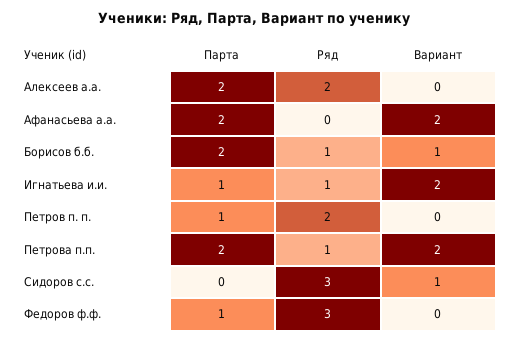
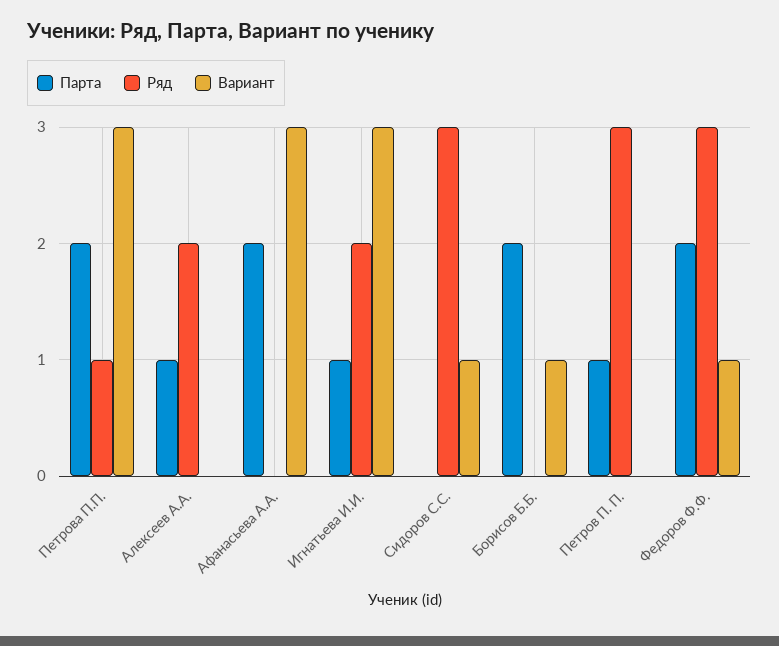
  {
    "Парта": {
-     "Алексеев а.а.": 2,
+     "Алексеев а.а.": 1,
      "Афанасьева а.а.": 2,
      "Борисов б.б.": 2,
      "Игнатьева и.и.": 1,
      "Петров п. п.": 1,
      "Петрова п.п.": 2,
      "Сидоров с.с.": 0,
-     "Федоров ф.ф.": 1
+     "Федоров ф.ф.": 2
    },
    "Ряд": {
      "Алексеев а.а.": 2,
      "Афанасьева а.а.": 0,
-     "Борисов б.б.": 1,
+     "Борисов б.б.": 0,
-     "Игнатьева и.и.": 1,
+     "Игнатьева и.и.": 2,
-     "Петров п. п.": 2,
+     "Петров п. п.": 3,
      "Петрова п.п.": 1,
      "Сидоров с.с.": 3,
      "Федоров ф.ф.": 3
    },
    "Вариант": {
      "Алексеев а.а.": 0,
-     "Афанасьева а.а.": 2,
+     "Афанасьева а.а.": 3,
      "Борисов б.б.": 1,
-     "Игнатьева и.и.": 2,
+     "Игнатьева и.и.": 3,
      "Петров п. п.": 0,
-     "Петрова п.п.": 2,
+     "Петрова п.п.": 3,
      "Сидоров с.с.": 1,
-     "Федоров ф.ф.": 0
+     "Федоров ф.ф.": 1
    }
  }

